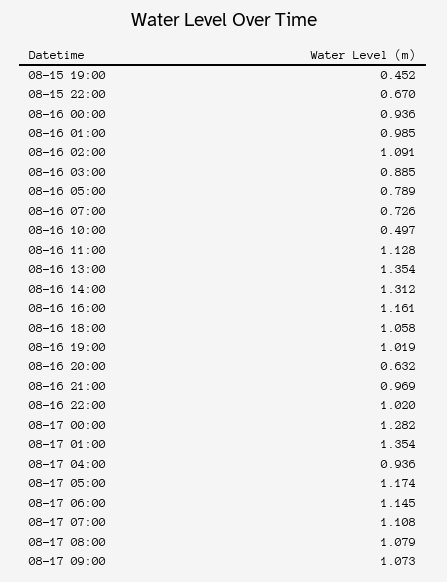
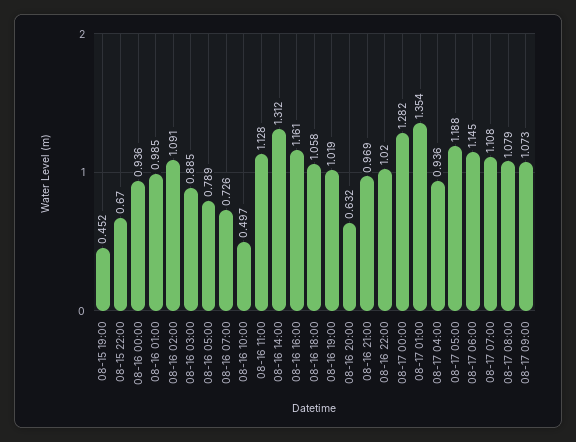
  {
    "08-15 19:00": 0.452,
    "08-15 22:00": 0.67,
    "08-16 00:00": 0.936,
    "08-16 01:00": 0.985,
    "08-16 02:00": 1.091,
    "08-16 03:00": 0.885,
    "08-16 05:00": 0.789,
    "08-16 07:00": 0.726,
    "08-16 10:00": 0.497,
    "08-16 11:00": 1.128,
-   "08-16 13:00": 1.354,
    "08-16 14:00": 1.312,
    "08-16 16:00": 1.161,
    "08-16 18:00": 1.058,
    "08-16 19:00": 1.019,
    "08-16 20:00": 0.632,
    "08-16 21:00": 0.969,
    "08-16 22:00": 1.02,
    "08-17 00:00": 1.282,
    "08-17 01:00": 1.354,
    "08-17 04:00": 0.936,
-   "08-17 05:00": 1.174,
+   "08-17 05:00": 1.188,
    "08-17 06:00": 1.145,
    "08-17 07:00": 1.108,
    "08-17 08:00": 1.079,
    "08-17 09:00": 1.073
  }

